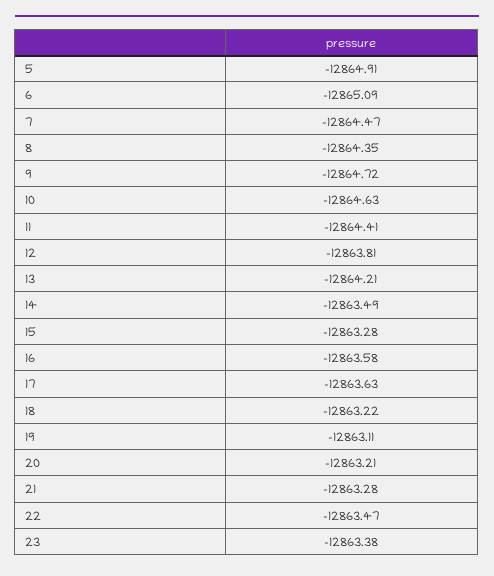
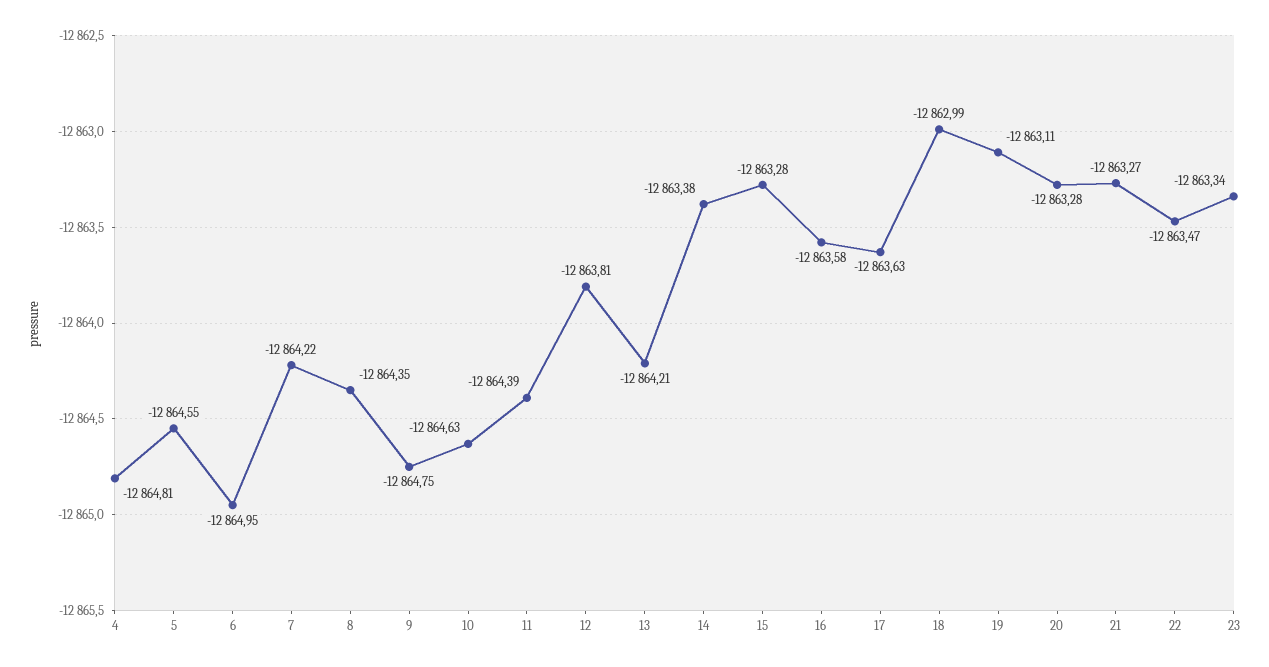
  {
-   "5": -12864.91,
+   "5": -12864.55,
-   "6": -12865.09,
+   "6": -12864.95,
-   "7": -12864.47,
+   "7": -12864.22,
    "8": -12864.35,
-   "9": -12864.72,
+   "9": -12864.75,
    "10": -12864.63,
-   "11": -12864.41,
+   "11": -12864.39,
    "12": -12863.81,
    "13": -12864.21,
-   "14": -12863.49,
+   "14": -12863.38,
    "15": -12863.28,
    "16": -12863.58,
    "17": -12863.63,
-   "18": -12863.22,
+   "18": -12862.99,
    "19": -12863.11,
-   "20": -12863.21,
+   "20": -12863.28,
-   "21": -12863.28,
+   "21": -12863.27,
    "22": -12863.47,
-   "23": -12863.38
+   "23": -12863.34,
+   "4": -12864.81
  }

